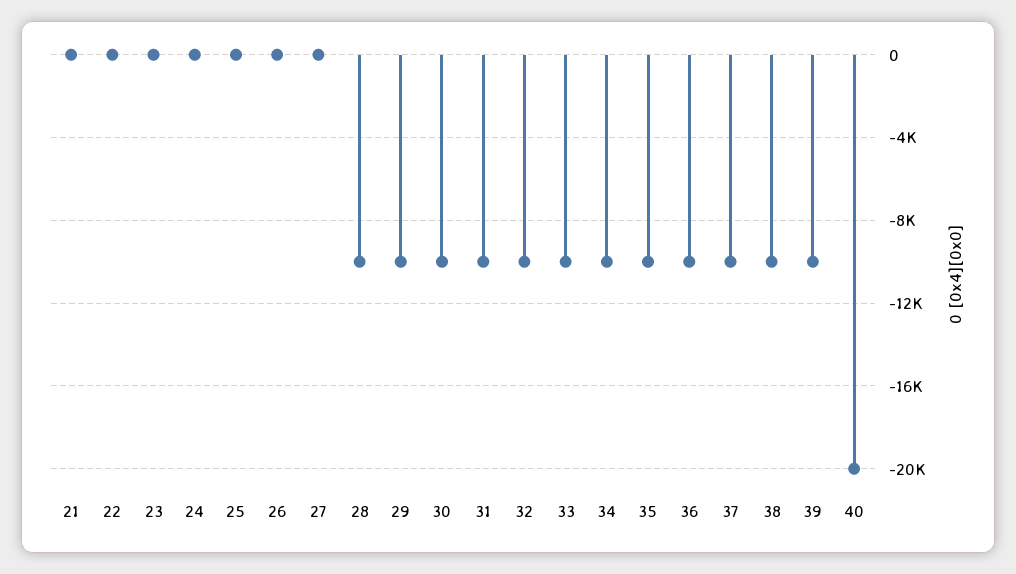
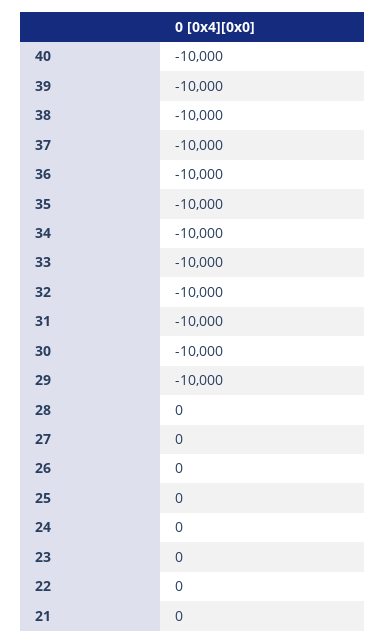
  {
    "21": 0,
    "22": 0,
    "23": 0,
    "24": 0,
    "25": 0,
    "26": 0,
    "27": 0,
-   "28": -10000,
+   "28": 0,
    "29": -10000,
    "30": -10000,
    "31": -10000,
    "32": -10000,
    "33": -10000,
    "34": -10000,
    "35": -10000,
    "36": -10000,
    "37": -10000,
    "38": -10000,
    "39": -10000,
-   "40": -20000
+   "40": -10000
  }

